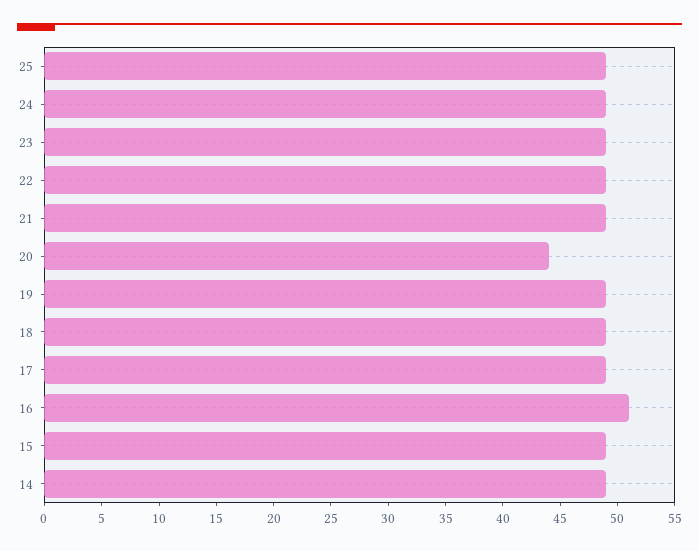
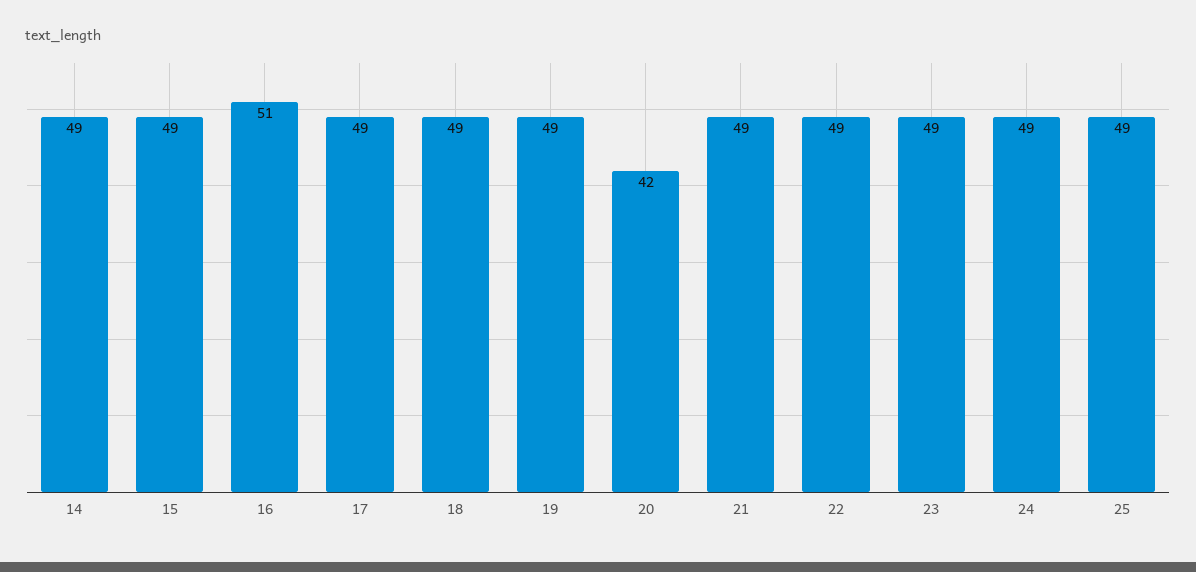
  {
    "25": 49,
    "24": 49,
    "23": 49,
    "22": 49,
    "21": 49,
-   "20": 44,
+   "20": 42,
    "19": 49,
    "18": 49,
    "17": 49,
    "16": 51,
    "15": 49,
    "14": 49
  }

